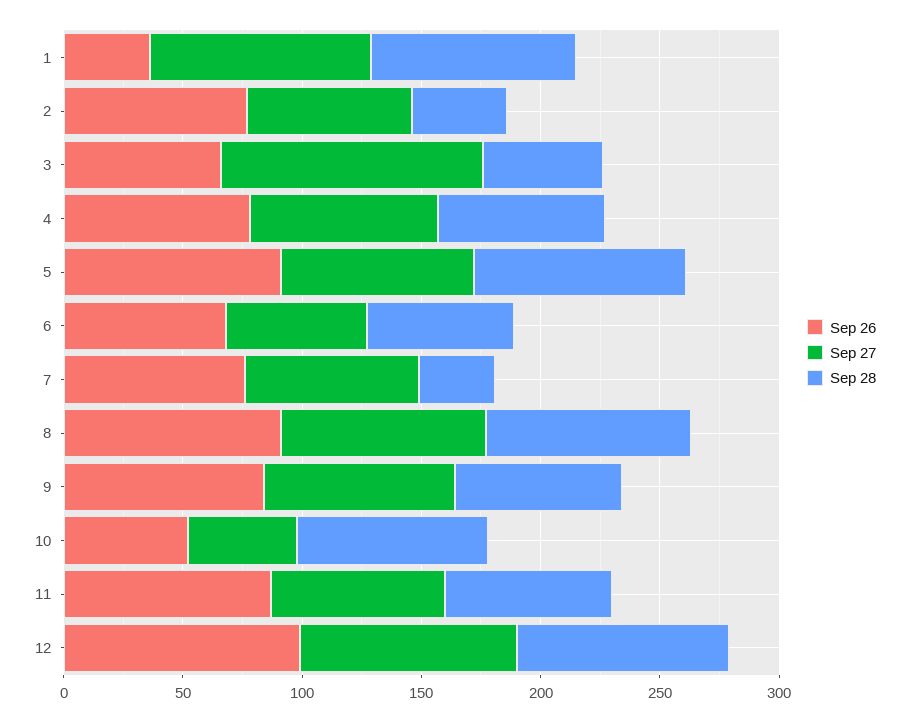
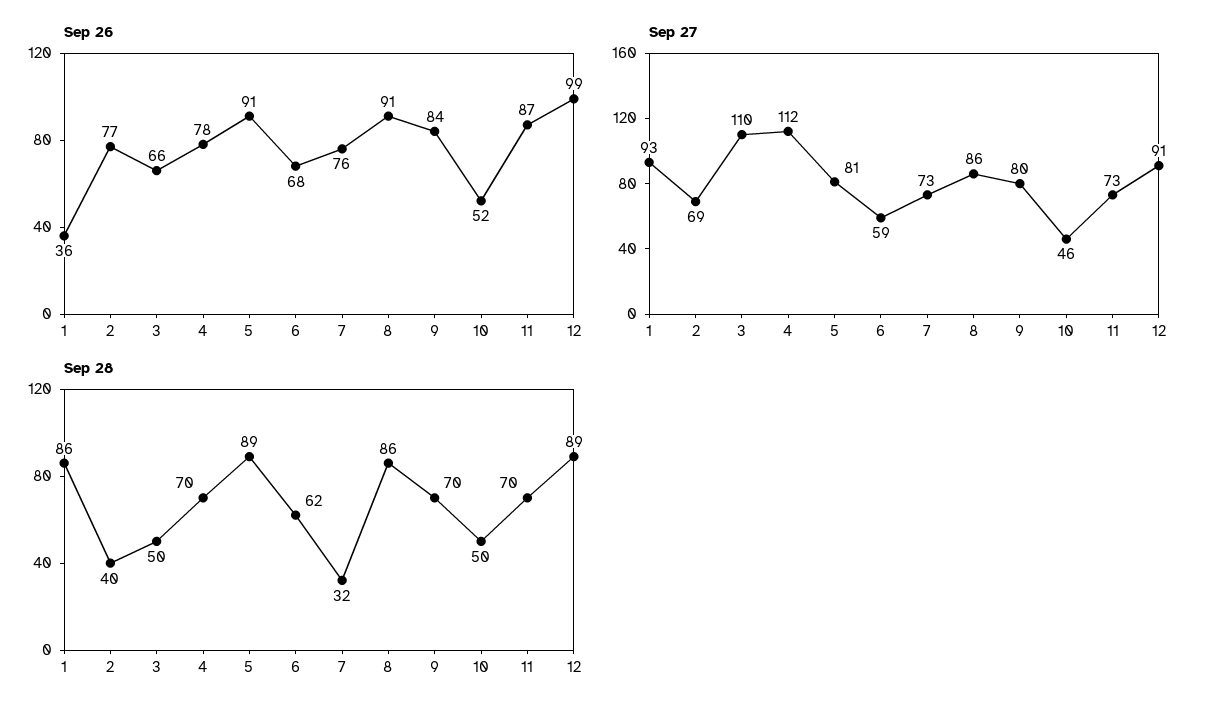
  {
    "Sep 26": {
      "1": 36,
      "2": 77,
      "3": 66,
      "4": 78,
      "5": 91,
      "6": 68,
      "7": 76,
      "8": 91,
      "9": 84,
      "10": 52,
      "11": 87,
      "12": 99
    },
    "Sep 27": {
      "1": 93,
      "2": 69,
      "3": 110,
-     "4": 80,
+     "4": 112,
      "5": 81,
      "6": 59,
      "7": 73,
      "8": 86,
      "9": 80,
      "10": 46,
      "11": 73,
      "12": 91
    },
    "Sep 28": {
      "1": 86,
      "2": 40,
      "3": 50,
      "4": 70,
      "5": 89,
      "6": 62,
      "7": 32,
      "8": 86,
      "9": 70,
-     "10": 80,
+     "10": 50,
      "11": 70,
      "12": 89
    }
  }

